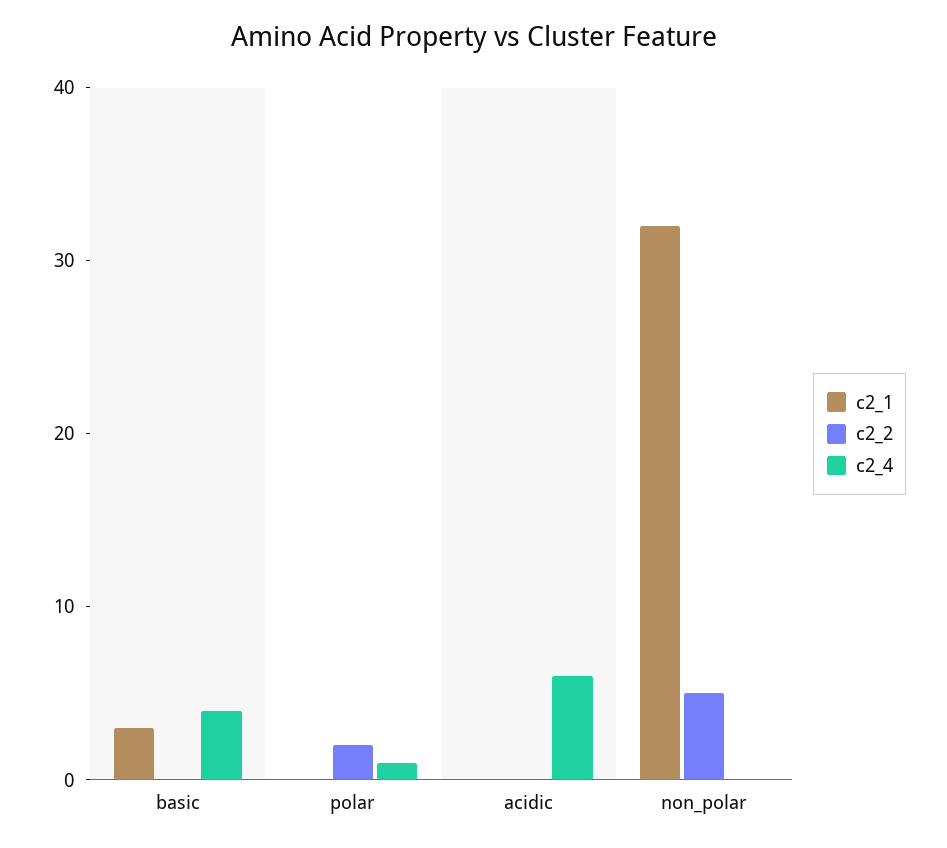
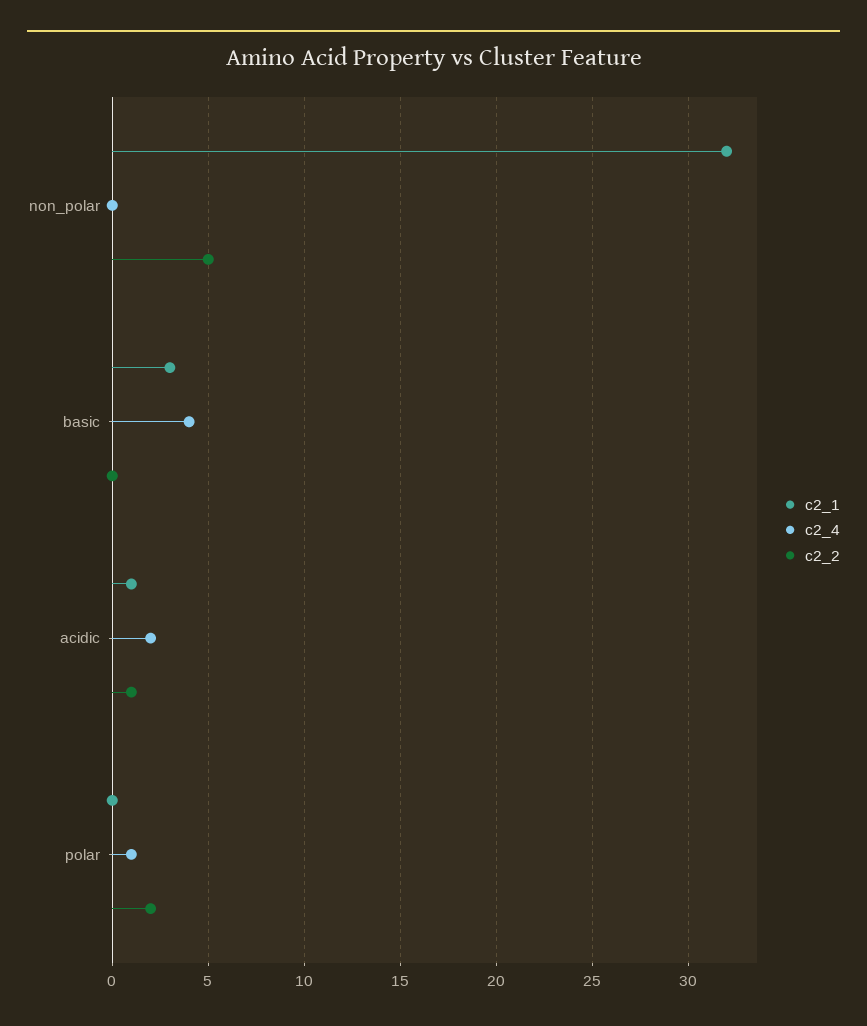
  {
    "c2_1": {
      "basic": 3,
      "polar": 0,
-     "acidic": 0,
+     "acidic": 1,
      "non_polar": 32
    },
    "c2_2": {
      "basic": 0,
      "polar": 2,
-     "acidic": 0,
+     "acidic": 1,
      "non_polar": 5
    },
    "c2_4": {
      "basic": 4,
      "polar": 1,
-     "acidic": 6,
+     "acidic": 2,
      "non_polar": 0
    }
  }

